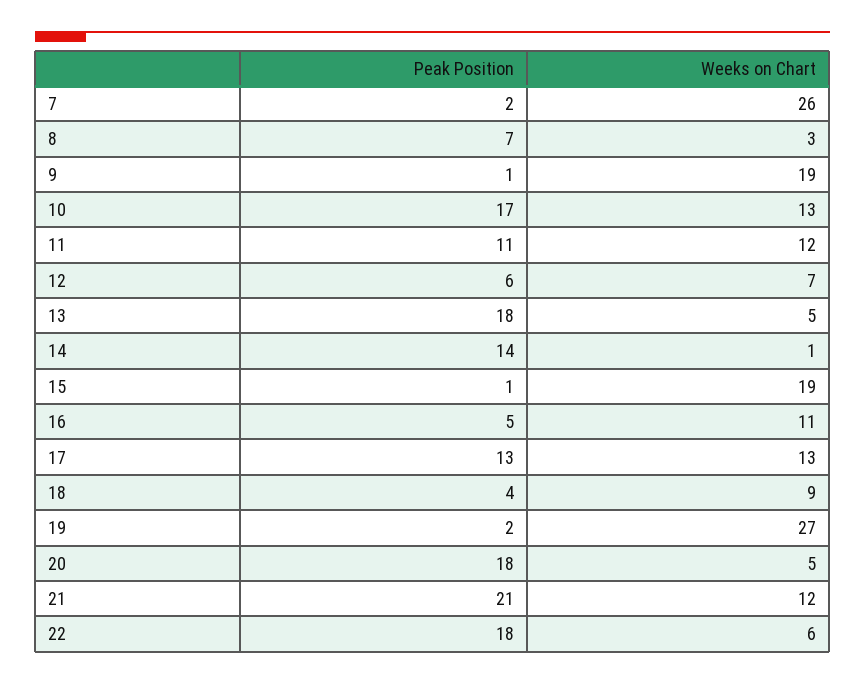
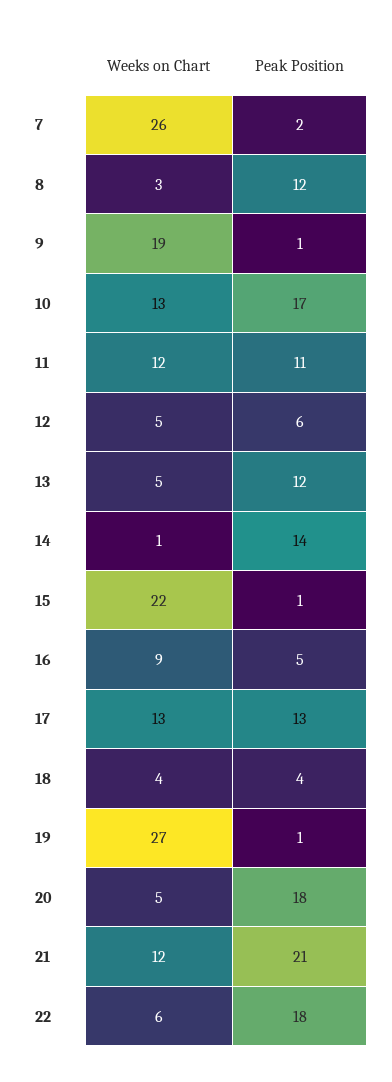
  {
    "Peak Position": {
      "7": 2,
-     "8": 7,
+     "8": 12,
      "9": 1,
      "10": 17,
      "11": 11,
      "12": 6,
-     "13": 18,
+     "13": 12,
      "14": 14,
      "15": 1,
      "16": 5,
      "17": 13,
      "18": 4,
-     "19": 2,
+     "19": 1,
      "20": 18,
      "21": 21,
      "22": 18
    },
    "Weeks on Chart": {
      "7": 26,
      "8": 3,
      "9": 19,
      "10": 13,
      "11": 12,
-     "12": 7,
+     "12": 5,
      "13": 5,
      "14": 1,
-     "15": 19,
+     "15": 22,
-     "16": 11,
+     "16": 9,
      "17": 13,
-     "18": 9,
+     "18": 4,
      "19": 27,
      "20": 5,
      "21": 12,
      "22": 6
    }
  }

